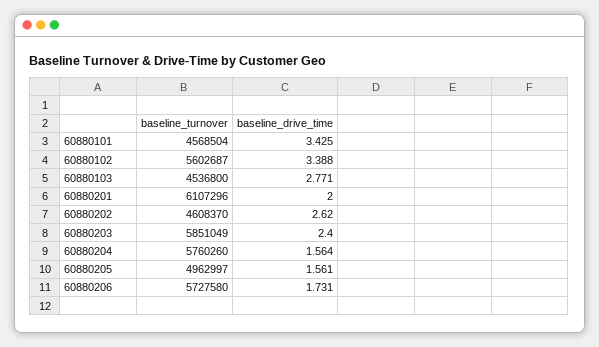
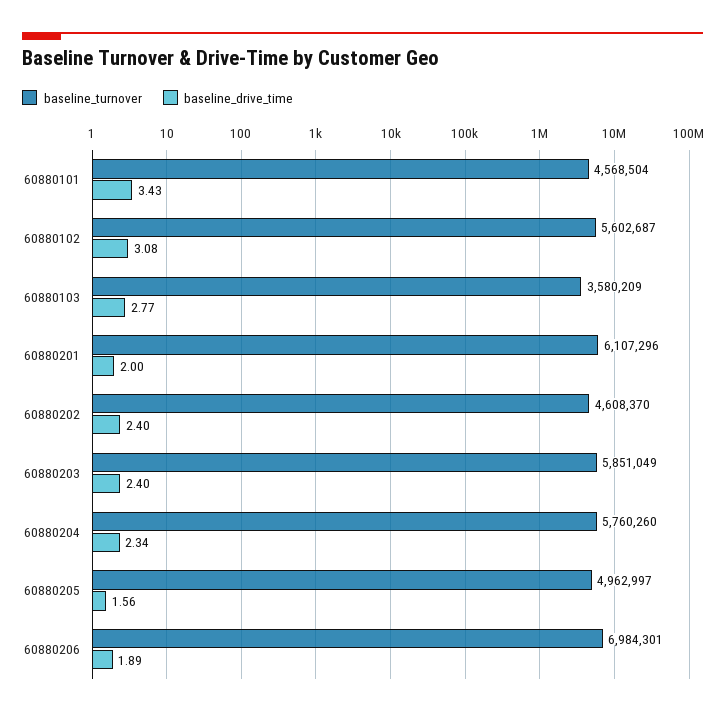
  {
    "baseline_turnover": {
      "60880101": 4568504,
      "60880102": 5602687,
-     "60880103": 4536800,
+     "60880103": 3580209,
      "60880201": 6107296,
      "60880202": 4608370,
      "60880203": 5851049,
      "60880204": 5760260,
      "60880205": 4962997,
-     "60880206": 5727580
+     "60880206": 6984301
    },
    "baseline_drive_time": {
      "60880101": 3.425,
-     "60880102": 3.388,
+     "60880102": 3.08,
      "60880103": 2.771,
      "60880201": 2,
-     "60880202": 2.62,
+     "60880202": 2.4,
      "60880203": 2.4,
-     "60880204": 1.564,
+     "60880204": 2.34,
      "60880205": 1.561,
-     "60880206": 1.731
+     "60880206": 1.89
    }
  }

